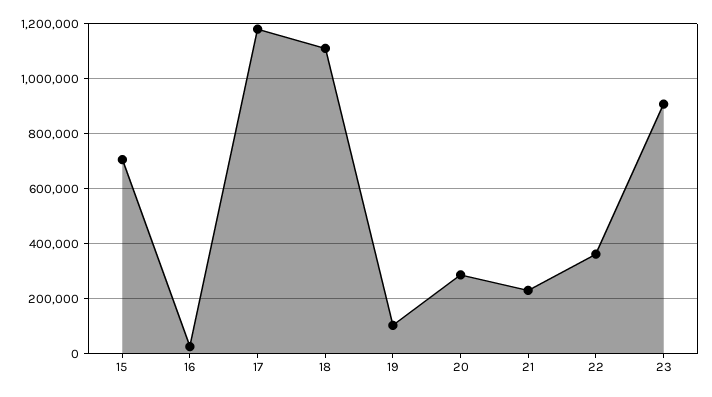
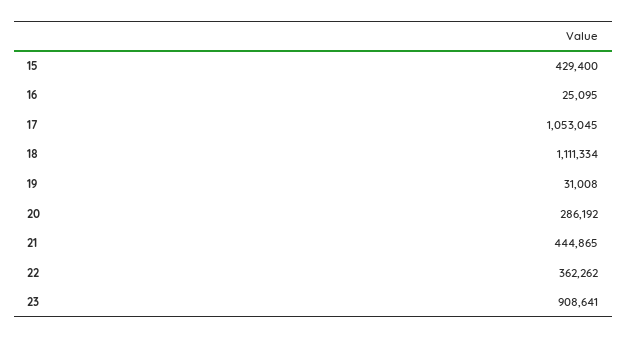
  {
-   "15": 700000,
+   "15": 429400,
    "16": 25095,
-   "17": 1175000,
+   "17": 1053045,
    "18": 1111334,
-   "19": 100000,
+   "19": 31008,
    "20": 286192,
-   "21": 225000,
+   "21": 444865,
    "22": 362262,
    "23": 908641
  }

